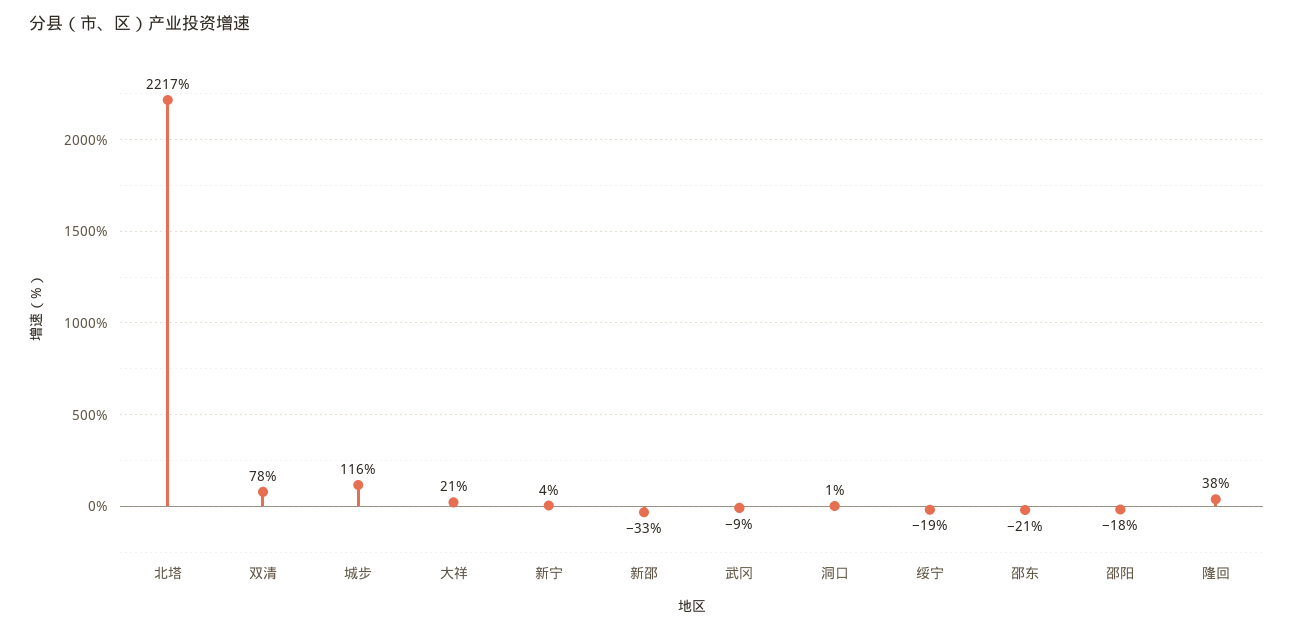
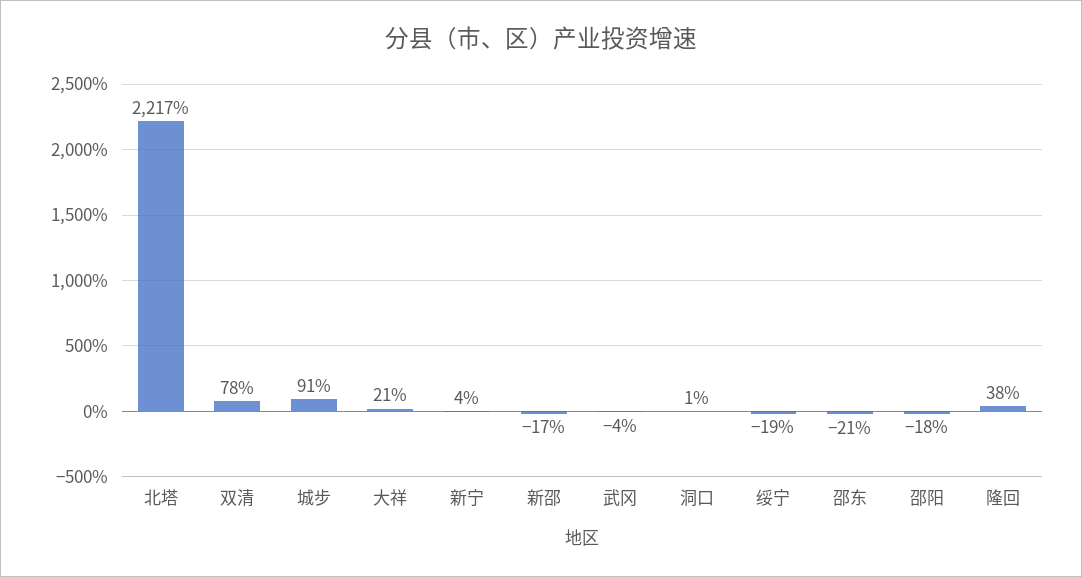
  {
    "北塔": 2217,
    "双清": 78,
-   "城步": 116,
+   "城步": 91,
    "大祥": 21,
    "新宁": 4,
-   "新邵": -33,
+   "新邵": -17,
-   "武冈": -9,
+   "武冈": -4,
    "洞口": 1,
    "绥宁": -19,
    "邵东": -21,
    "邵阳": -18,
    "隆回": 38
  }

